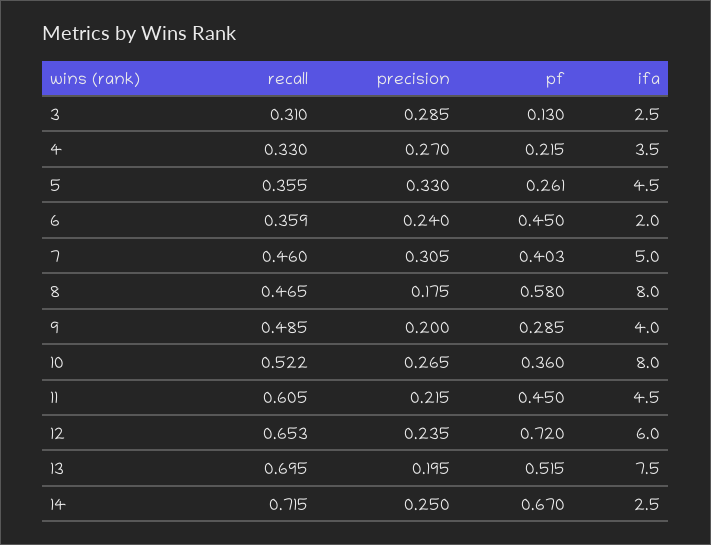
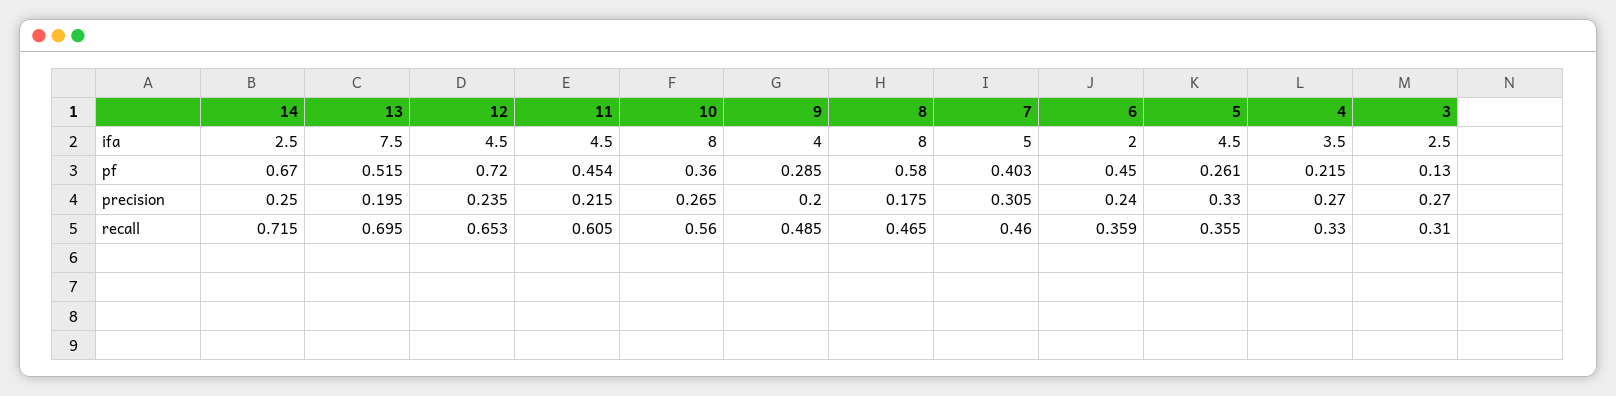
  {
    "recall": {
      "3": 0.31,
      "4": 0.33,
      "5": 0.355,
      "6": 0.359,
      "7": 0.46,
      "8": 0.465,
      "9": 0.485,
-     "10": 0.522,
+     "10": 0.56,
      "11": 0.605,
      "12": 0.653,
      "13": 0.695,
      "14": 0.715
    },
    "precision": {
-     "3": 0.285,
+     "3": 0.27,
      "4": 0.27,
      "5": 0.33,
      "6": 0.24,
      "7": 0.305,
      "8": 0.175,
      "9": 0.2,
      "10": 0.265,
      "11": 0.215,
      "12": 0.235,
      "13": 0.195,
      "14": 0.25
    },
    "pf": {
      "3": 0.13,
      "4": 0.215,
      "5": 0.261,
      "6": 0.45,
      "7": 0.403,
      "8": 0.58,
      "9": 0.285,
      "10": 0.36,
-     "11": 0.45,
+     "11": 0.454,
      "12": 0.72,
      "13": 0.515,
      "14": 0.67
    },
    "ifa": {
      "3": 2.5,
      "4": 3.5,
      "5": 4.5,
      "6": 2,
      "7": 5,
      "8": 8,
      "9": 4,
      "10": 8,
      "11": 4.5,
-     "12": 6,
+     "12": 4.5,
      "13": 7.5,
      "14": 2.5
    }
  }

